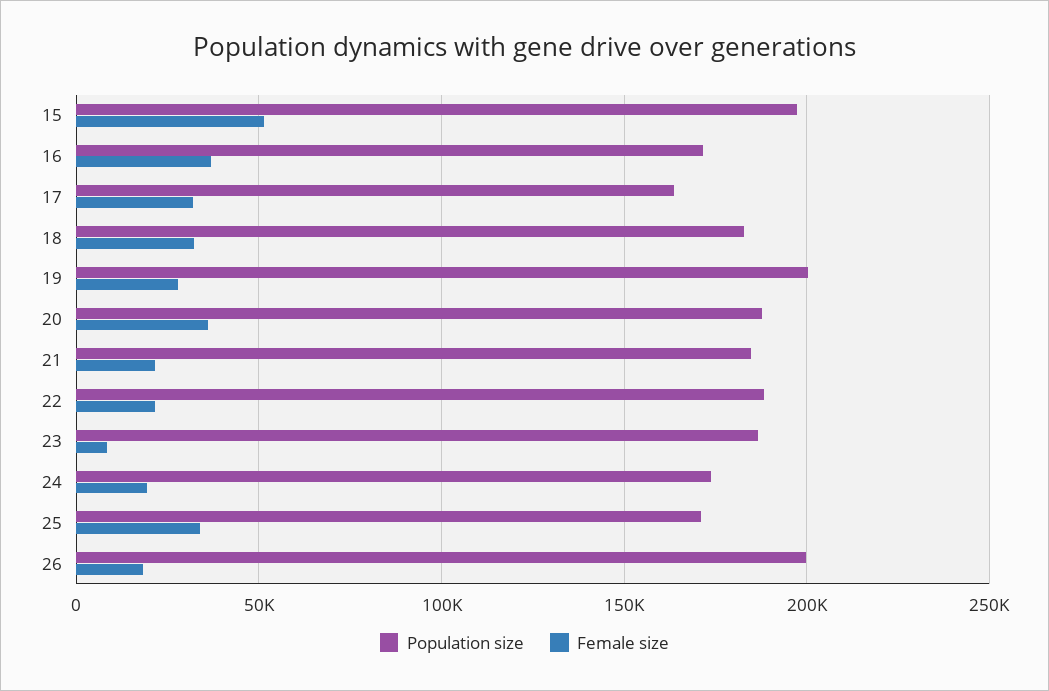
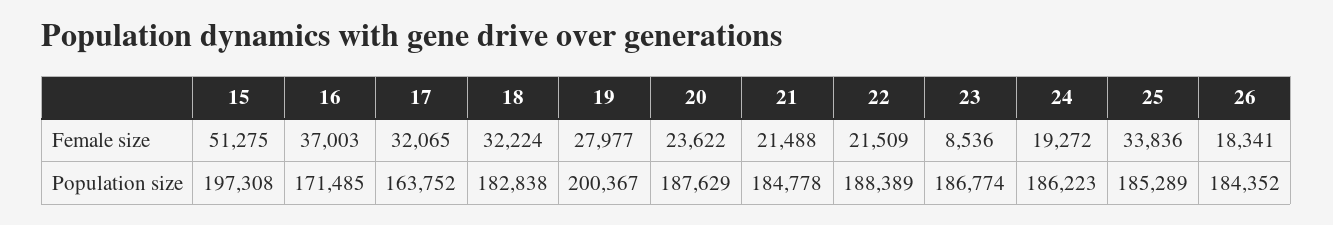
  {
    "Population size": {
      "15": 197308,
      "16": 171485,
      "17": 163752,
      "18": 182838,
      "19": 200367,
      "20": 187629,
      "21": 184778,
      "22": 188389,
      "23": 186774,
-     "24": 175000,
+     "24": 186223,
-     "25": 170000,
+     "25": 185289,
-     "26": 200000
+     "26": 184352
    },
    "Female size": {
      "15": 51275,
      "16": 37003,
      "17": 32065,
      "18": 32224,
      "19": 27977,
-     "20": 35000,
+     "20": 23622,
      "21": 21488,
      "22": 21509,
      "23": 8536,
      "24": 19272,
      "25": 33836,
      "26": 18341
    }
  }

